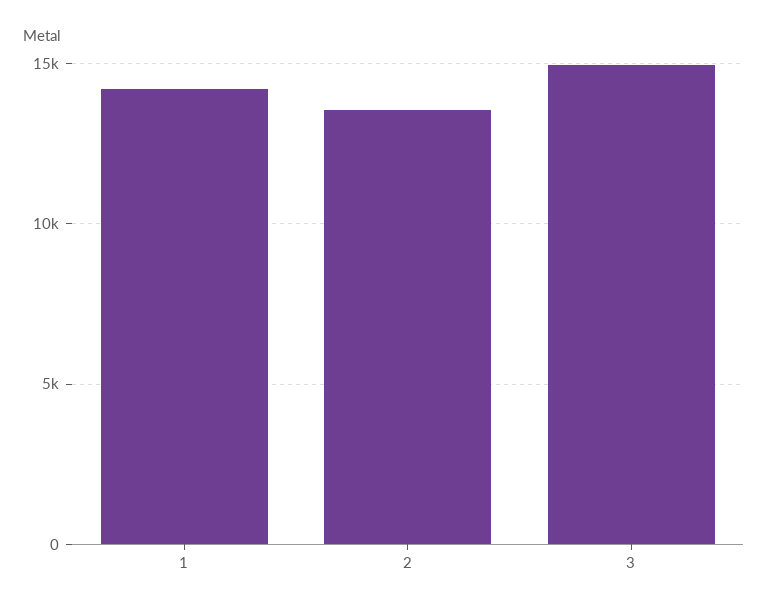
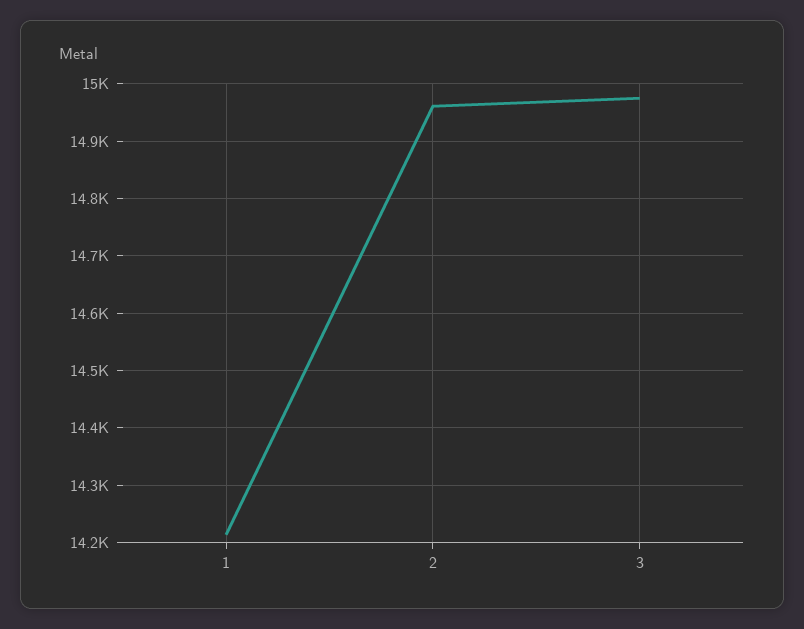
  {
    "1": 14220,
-   "2": 13500,
+   "2": 14960,
    "3": 14980
  }

